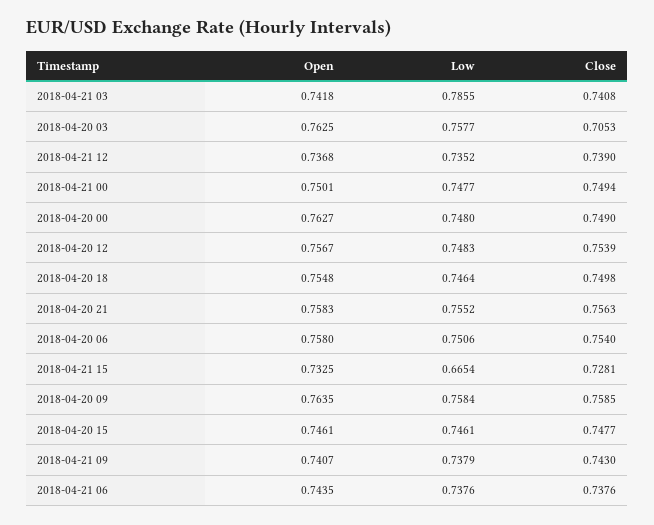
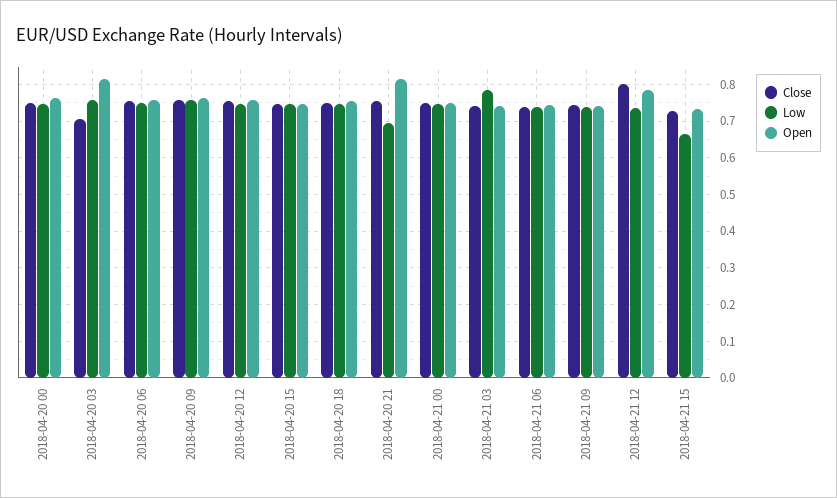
  {
    "Open": {
      "2018-04-21 03": 0.7418,
-     "2018-04-20 03": 0.7625,
+     "2018-04-20 03": 0.82,
-     "2018-04-21 12": 0.7368,
+     "2018-04-21 12": 0.78,
      "2018-04-21 00": 0.7501,
      "2018-04-20 00": 0.7627,
      "2018-04-20 12": 0.7567,
      "2018-04-20 18": 0.7548,
-     "2018-04-20 21": 0.7583,
+     "2018-04-20 21": 0.82,
      "2018-04-20 06": 0.758,
      "2018-04-21 15": 0.7325,
      "2018-04-20 09": 0.7635,
      "2018-04-20 15": 0.7461,
      "2018-04-21 09": 0.7407,
      "2018-04-21 06": 0.7435
    },
    "Low": {
      "2018-04-21 03": 0.7855,
      "2018-04-20 03": 0.7577,
      "2018-04-21 12": 0.7352,
      "2018-04-21 00": 0.7477,
      "2018-04-20 00": 0.748,
      "2018-04-20 12": 0.7483,
      "2018-04-20 18": 0.7464,
-     "2018-04-20 21": 0.7552,
+     "2018-04-20 21": 0.7,
      "2018-04-20 06": 0.7506,
      "2018-04-21 15": 0.6654,
      "2018-04-20 09": 0.7584,
      "2018-04-20 15": 0.7461,
      "2018-04-21 09": 0.7379,
      "2018-04-21 06": 0.7376
    },
    "Close": {
      "2018-04-21 03": 0.7408,
      "2018-04-20 03": 0.7053,
-     "2018-04-21 12": 0.739,
+     "2018-04-21 12": 0.8,
      "2018-04-21 00": 0.7494,
      "2018-04-20 00": 0.749,
      "2018-04-20 12": 0.7539,
      "2018-04-20 18": 0.7498,
      "2018-04-20 21": 0.7563,
      "2018-04-20 06": 0.754,
      "2018-04-21 15": 0.7281,
      "2018-04-20 09": 0.7585,
      "2018-04-20 15": 0.7477,
      "2018-04-21 09": 0.743,
      "2018-04-21 06": 0.7376
    }
  }

